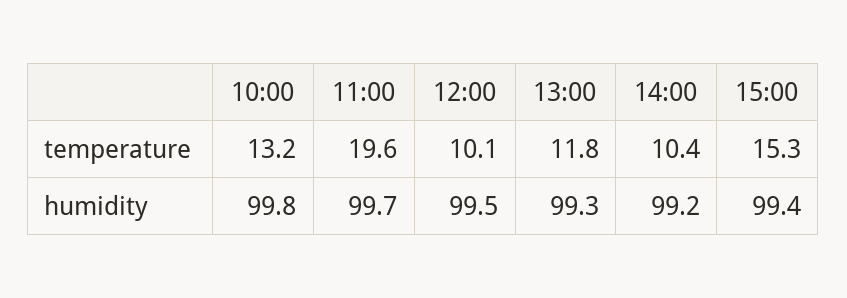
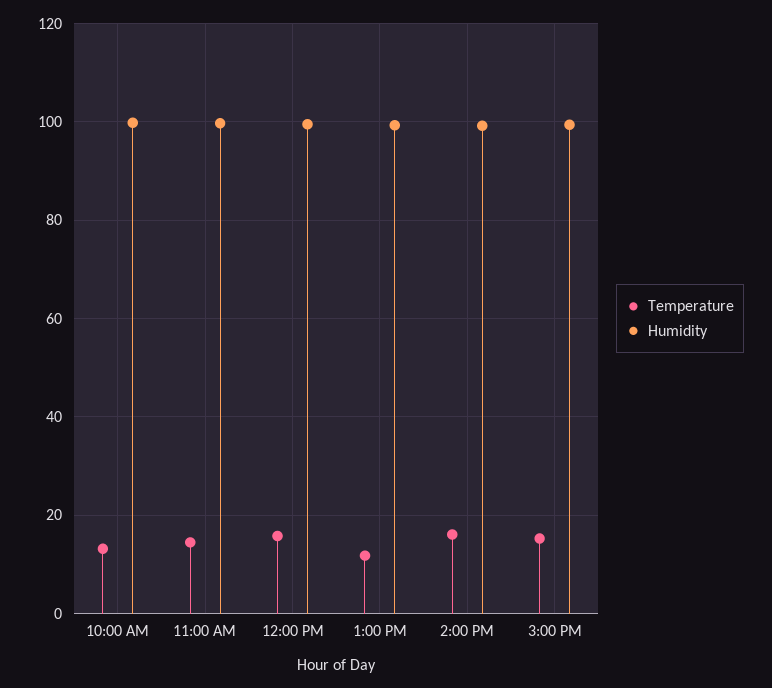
  {
    "temperature": {
      "10:00": 13.2,
-     "11:00": 19.6,
+     "11:00": 14,
-     "12:00": 10.1,
+     "12:00": 16,
      "13:00": 11.8,
-     "14:00": 10.4,
+     "14:00": 16,
      "15:00": 15.3
    },
    "humidity": {
      "10:00": 99.8,
      "11:00": 99.7,
      "12:00": 99.5,
      "13:00": 99.3,
      "14:00": 99.2,
      "15:00": 99.4
    }
  }

